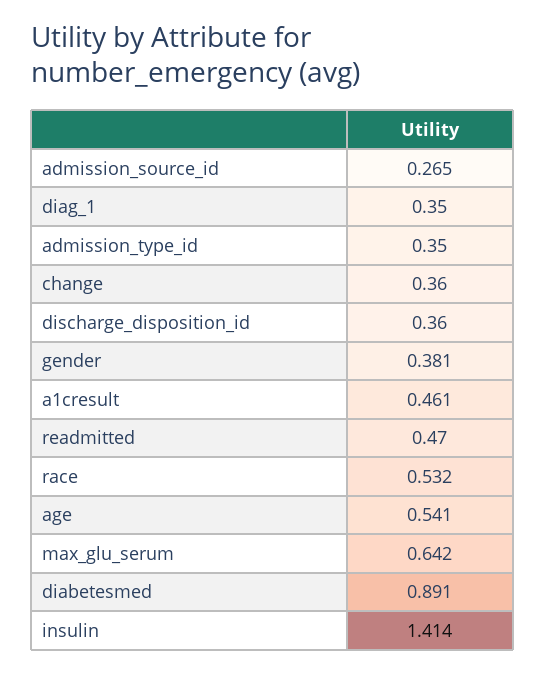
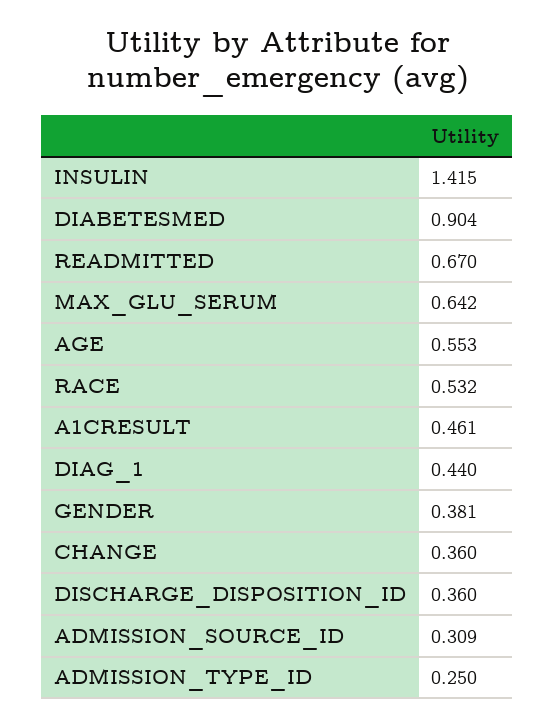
  {
-   "admission_source_id": 0.265,
+   "admission_source_id": 0.309,
-   "diag_1": 0.35,
+   "diag_1": 0.44,
-   "admission_type_id": 0.35,
+   "admission_type_id": 0.25,
    "change": 0.36,
    "discharge_disposition_id": 0.36,
    "gender": 0.381,
    "a1cresult": 0.461,
-   "readmitted": 0.47,
+   "readmitted": 0.67,
    "race": 0.532,
-   "age": 0.541,
+   "age": 0.553,
    "max_glu_serum": 0.642,
-   "diabetesmed": 0.891,
+   "diabetesmed": 0.904,
-   "insulin": 1.414
+   "insulin": 1.415
  }

